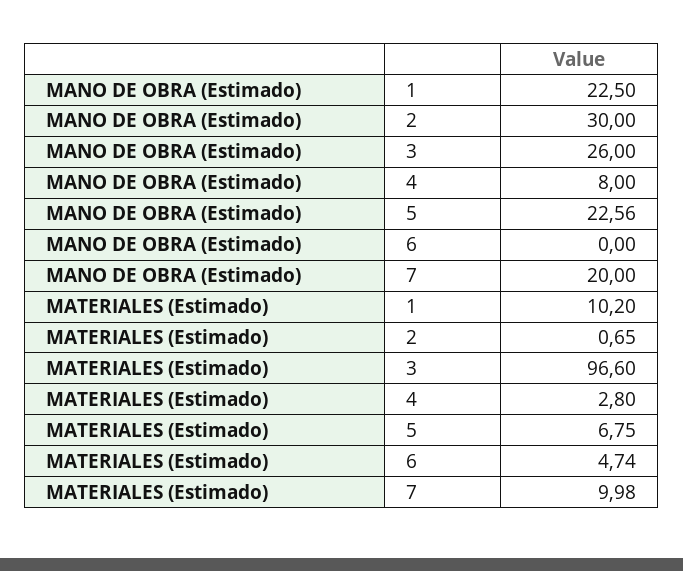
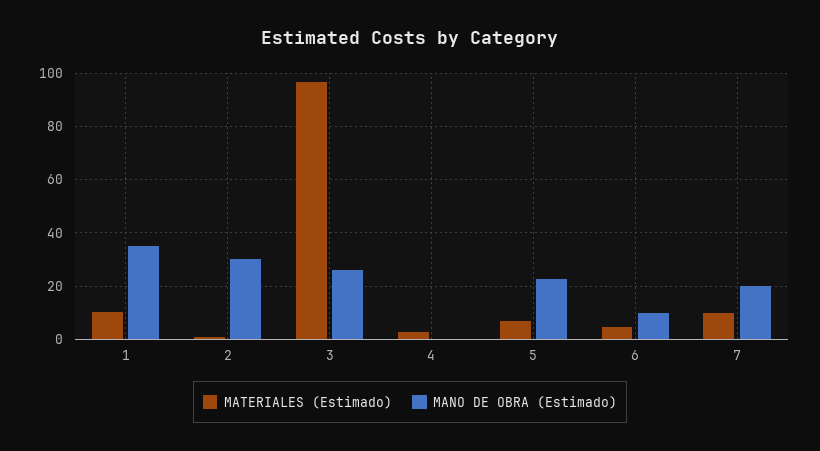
  {
    "MANO DE OBRA (Estimado)": {
-     "1": 22.5,
+     "1": 35,
      "2": 30,
      "3": 26,
-     "4": 8,
+     "4": 0,
      "5": 22.56,
-     "6": 0,
+     "6": 10,
      "7": 20
    },
    "MATERIALES (Estimado)": {
      "1": 10.2,
      "2": 0.65,
      "3": 96.6,
      "4": 2.8,
      "5": 6.75,
      "6": 4.74,
      "7": 9.98
    }
  }

